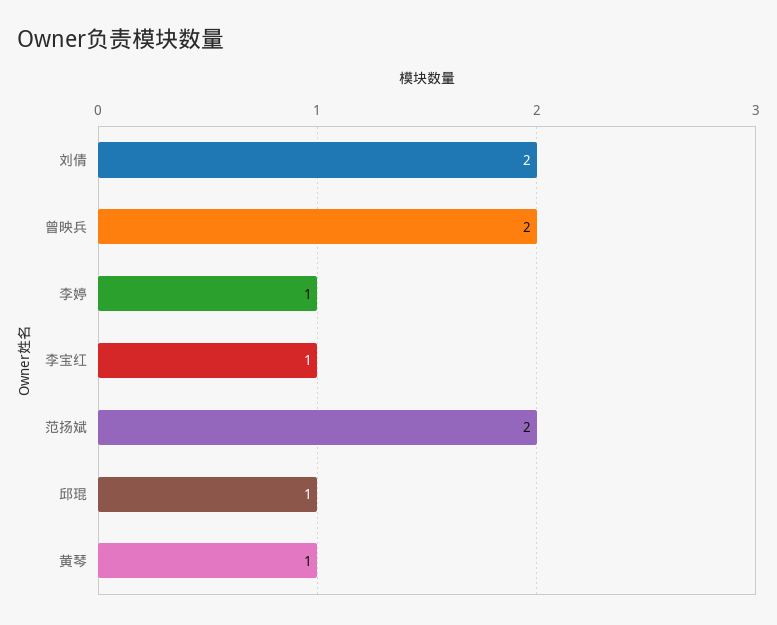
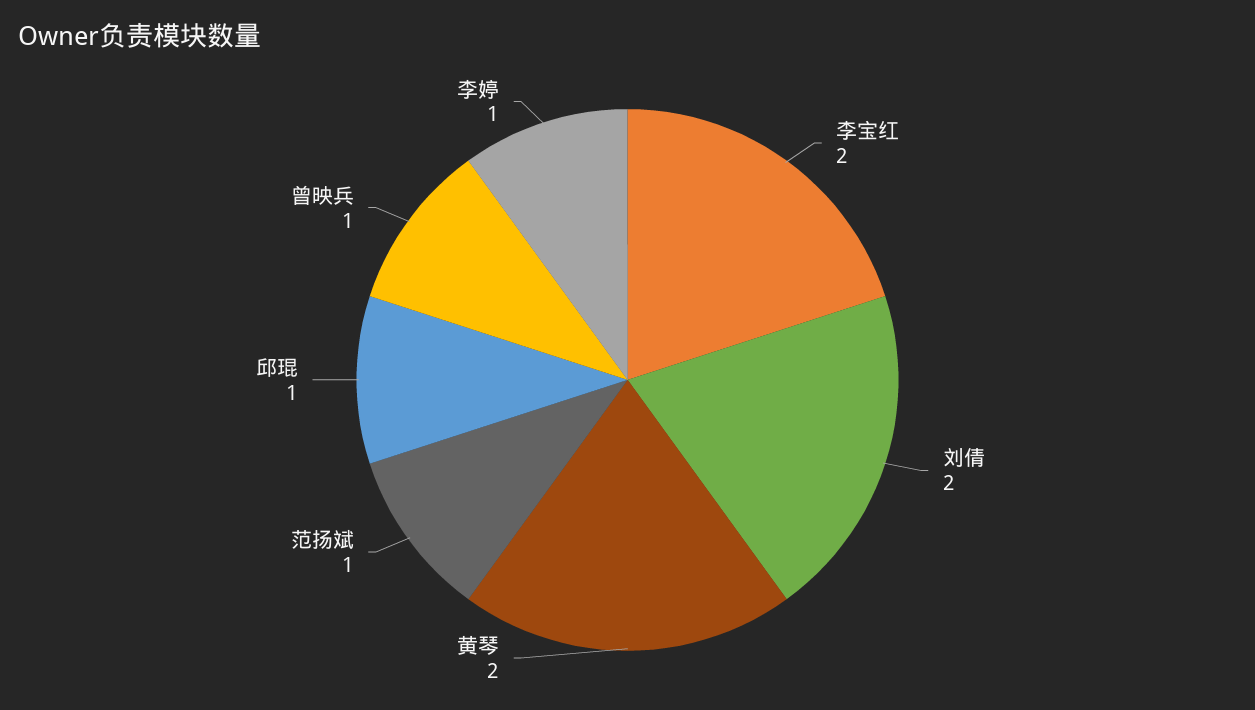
  {
    "刘倩": 2,
-   "曾映兵": 2,
+   "曾映兵": 1,
    "李婷": 1,
-   "李宝红": 1,
+   "李宝红": 2,
-   "范扬斌": 2,
+   "范扬斌": 1,
    "邱琨": 1,
-   "黄琴": 1
+   "黄琴": 2
  }

